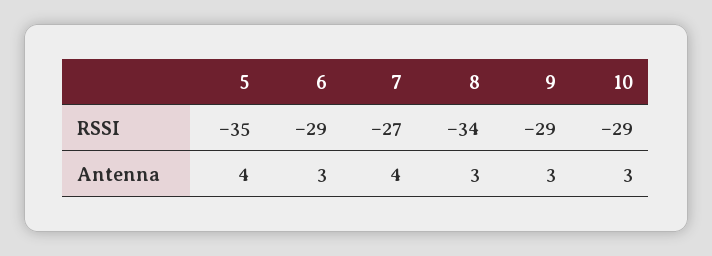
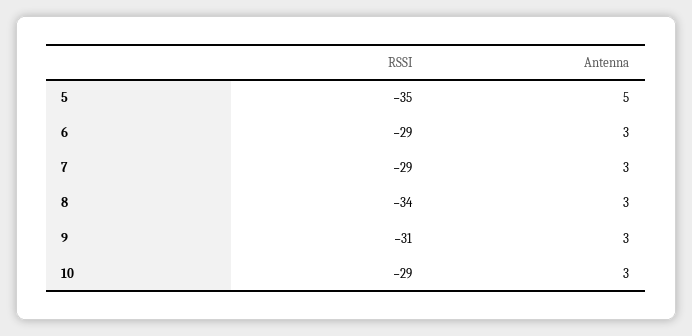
  {
    "5": {
      "RSSI": -35,
-     "Antenna": 4
+     "Antenna": 5
    },
    "6": {
      "RSSI": -29,
      "Antenna": 3
    },
    "7": {
-     "RSSI": -27,
+     "RSSI": -29,
-     "Antenna": 4
+     "Antenna": 3
    },
    "8": {
      "RSSI": -34,
      "Antenna": 3
    },
    "9": {
-     "RSSI": -29,
+     "RSSI": -31,
      "Antenna": 3
    },
    "10": {
      "RSSI": -29,
      "Antenna": 3
    }
  }

